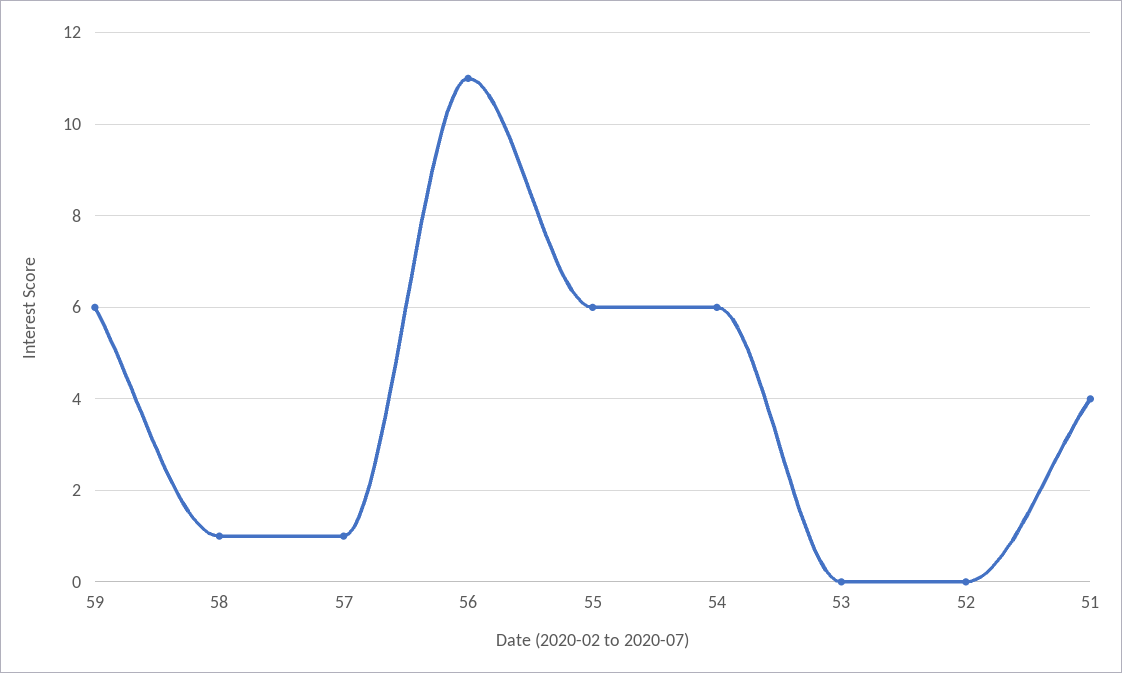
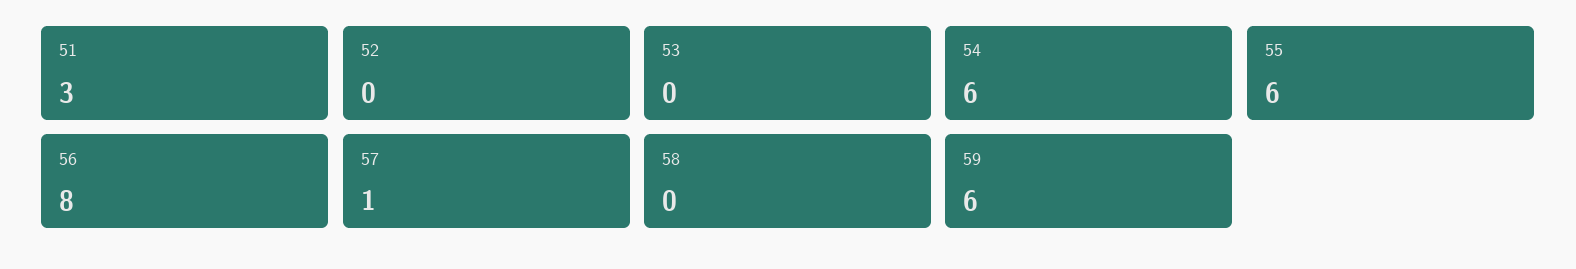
  {
    "59": 6,
-   "58": 1,
+   "58": 0,
    "57": 1,
-   "56": 11,
+   "56": 8,
    "55": 6,
    "54": 6,
    "53": 0,
    "52": 0,
-   "51": 4
+   "51": 3
  }

